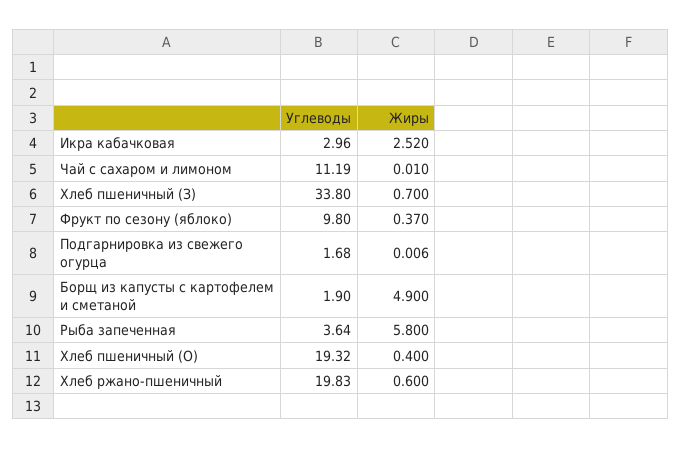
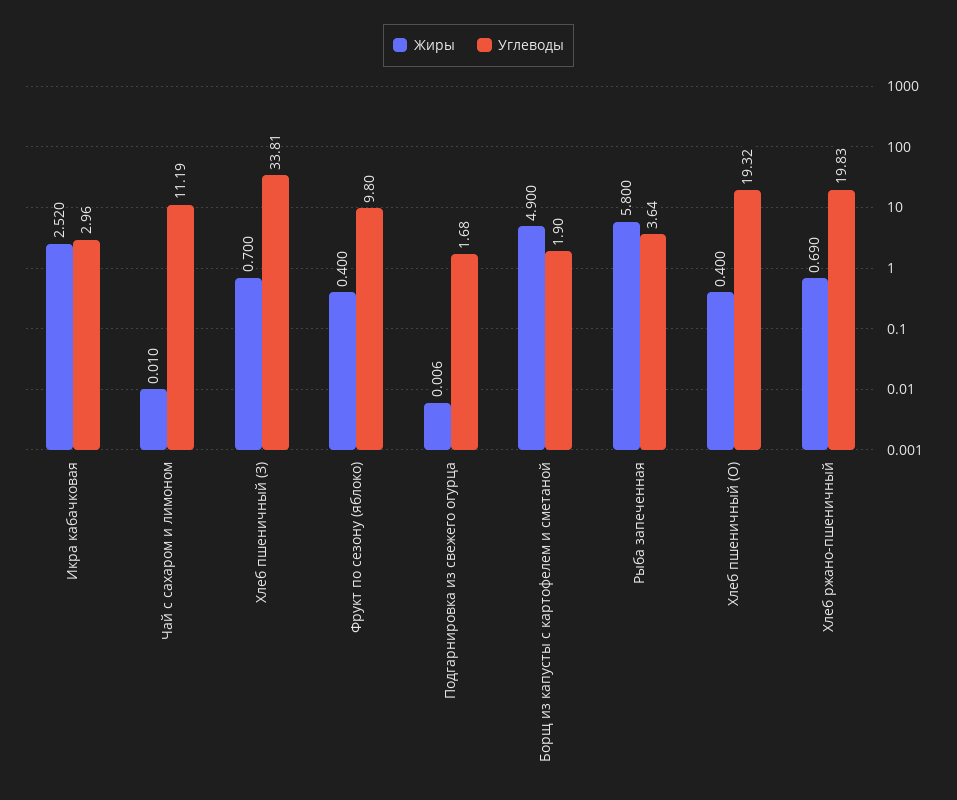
  {
    "Углеводы": {
      "Икра кабачковая": 2.96,
      "Чай с сахаром и лимоном": 11.19,
-     "Хлеб пшеничный (З)": 33.8,
+     "Хлеб пшеничный (З)": 33.81,
      "Фрукт по сезону (яблоко)": 9.8,
      "Подгарнировка из свежего огурца": 1.68,
      "Борщ из капусты с картофелем и сметаной": 1.9,
      "Рыба запеченная": 3.64,
      "Хлеб пшеничный (О)": 19.32,
      "Хлеб ржано-пшеничный": 19.83
    },
    "Жиры": {
      "Икра кабачковая": 2.52,
      "Чай с сахаром и лимоном": 0.01,
      "Хлеб пшеничный (З)": 0.7,
-     "Фрукт по сезону (яблоко)": 0.37,
+     "Фрукт по сезону (яблоко)": 0.4,
      "Подгарнировка из свежего огурца": 0.006,
      "Борщ из капусты с картофелем и сметаной": 4.9,
      "Рыба запеченная": 5.8,
      "Хлеб пшеничный (О)": 0.4,
-     "Хлеб ржано-пшеничный": 0.6
+     "Хлеб ржано-пшеничный": 0.69
    }
  }

